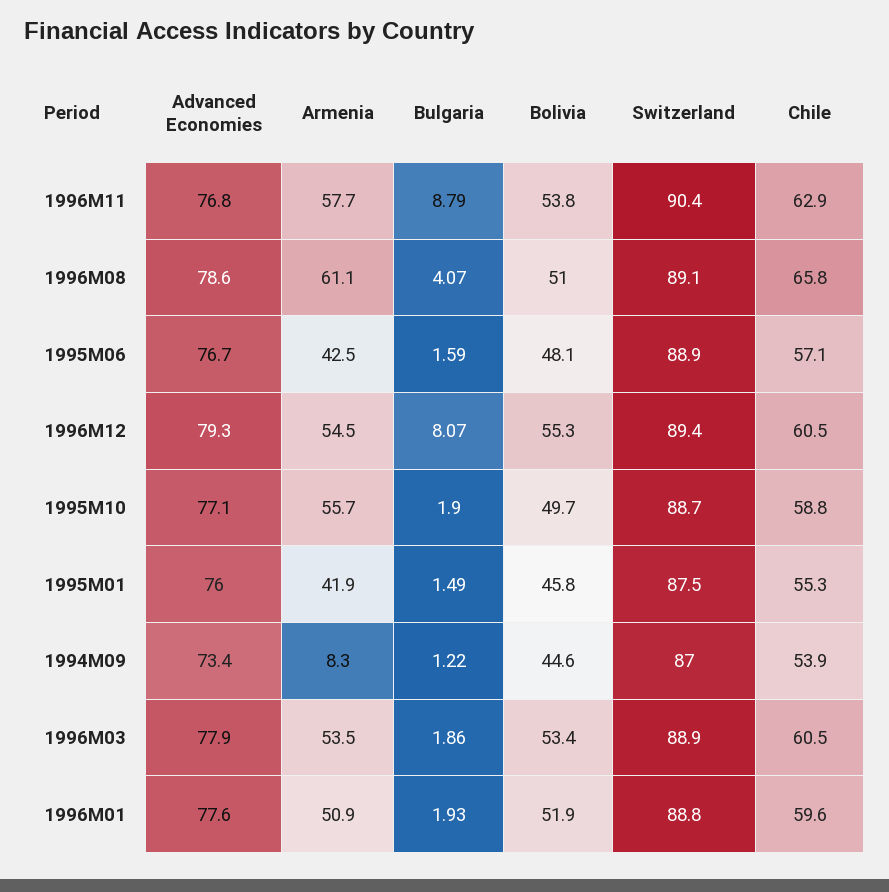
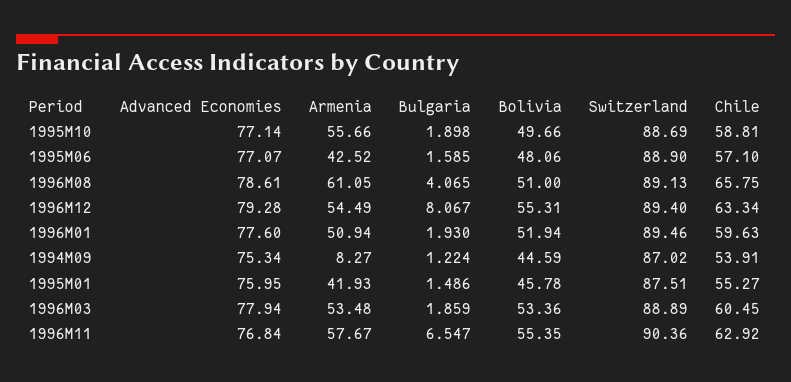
  {
    "Advanced Economies": {
      "1996M11": 76.84,
      "1996M08": 78.61,
-     "1995M06": 76.7,
+     "1995M06": 77.07,
      "1996M12": 79.28,
      "1995M10": 77.14,
      "1995M01": 75.95,
-     "1994M09": 73.4,
+     "1994M09": 75.34,
      "1996M03": 77.94,
      "1996M01": 77.6
    },
    "Armenia": {
      "1996M11": 57.67,
      "1996M08": 61.05,
      "1995M06": 42.52,
      "1996M12": 54.49,
      "1995M10": 55.66,
      "1995M01": 41.93,
      "1994M09": 8.27,
      "1996M03": 53.48,
      "1996M01": 50.94
    },
    "Bulgaria": {
-     "1996M11": 8.79,
+     "1996M11": 6.547,
      "1996M08": 4.065,
      "1995M06": 1.585,
      "1996M12": 8.067,
      "1995M10": 1.898,
      "1995M01": 1.486,
      "1994M09": 1.224,
      "1996M03": 1.859,
      "1996M01": 1.93
    },
    "Bolivia": {
-     "1996M11": 53.8,
+     "1996M11": 55.35,
      "1996M08": 51,
      "1995M06": 48.06,
      "1996M12": 55.31,
      "1995M10": 49.66,
      "1995M01": 45.78,
      "1994M09": 44.59,
      "1996M03": 53.36,
      "1996M01": 51.94
    },
    "Switzerland": {
      "1996M11": 90.36,
      "1996M08": 89.13,
      "1995M06": 88.9,
      "1996M12": 89.4,
      "1995M10": 88.69,
      "1995M01": 87.51,
      "1994M09": 87.02,
      "1996M03": 88.89,
-     "1996M01": 88.8
+     "1996M01": 89.46
    },
    "Chile": {
      "1996M11": 62.92,
      "1996M08": 65.75,
      "1995M06": 57.1,
-     "1996M12": 60.5,
+     "1996M12": 63.34,
      "1995M10": 58.81,
      "1995M01": 55.27,
      "1994M09": 53.91,
      "1996M03": 60.45,
      "1996M01": 59.63
    }
  }

